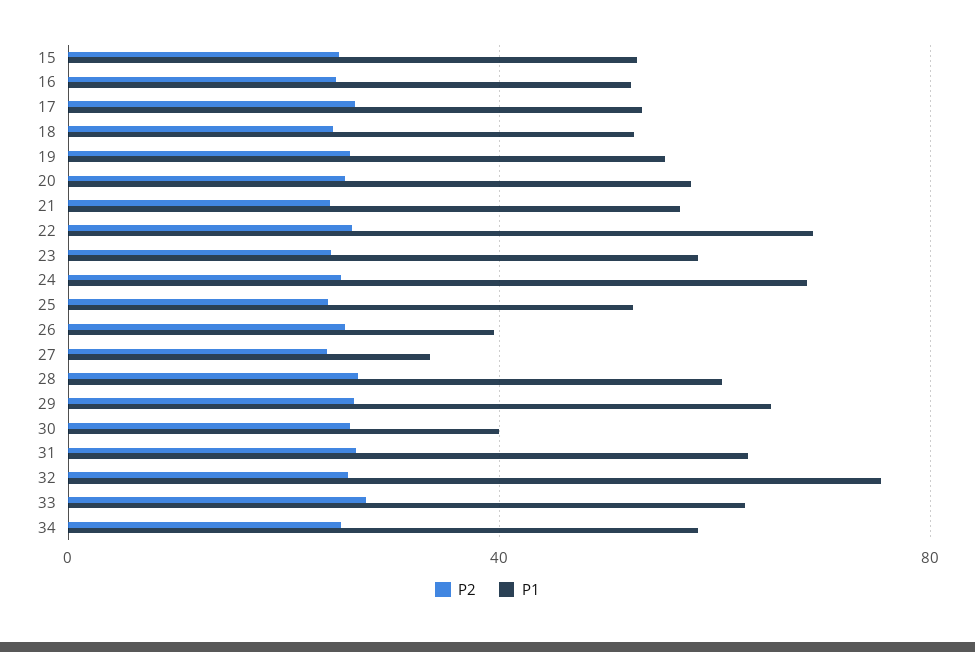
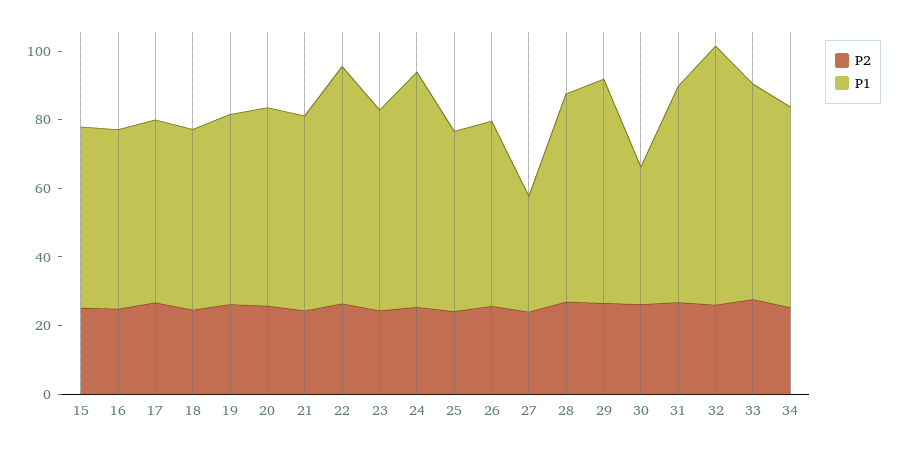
  {
    "P2": {
      "15": 25,
      "16": 25,
      "17": 25,
      "18": 25,
      "19": 25,
      "20": 25,
      "21": 25,
      "22": 25,
      "23": 25,
      "24": 25,
      "25": 25,
      "26": 25,
      "27": 25,
      "28": 25,
      "29": 25,
      "30": 25,
      "31": 25,
      "32": 25,
      "33": 30,
      "34": 25
    },
    "P1": {
      "15": 55,
      "16": 50,
      "17": 55,
      "18": 55,
      "19": 55,
      "20": 60,
      "21": 55,
      "22": 70,
      "23": 60,
      "24": 70,
      "25": 50,
-     "26": 40,
+     "26": 55,
      "27": 35,
      "28": 60,
      "29": 65,
      "30": 40,
      "31": 65,
      "32": 75,
      "33": 65,
      "34": 60
    }
  }

